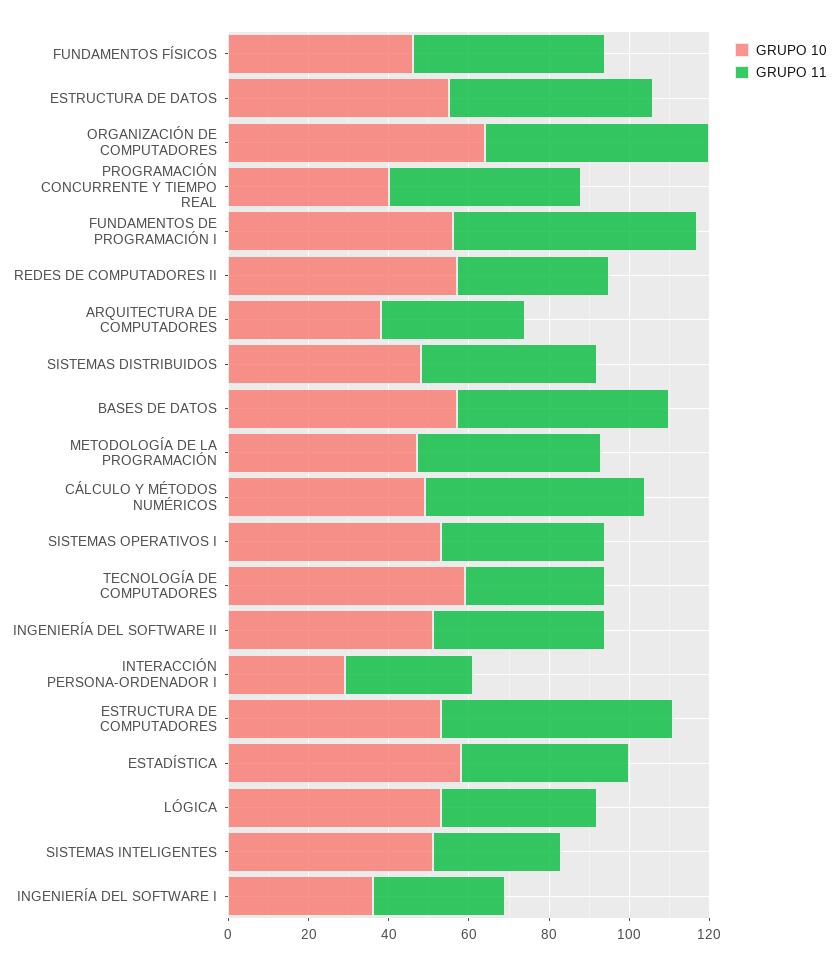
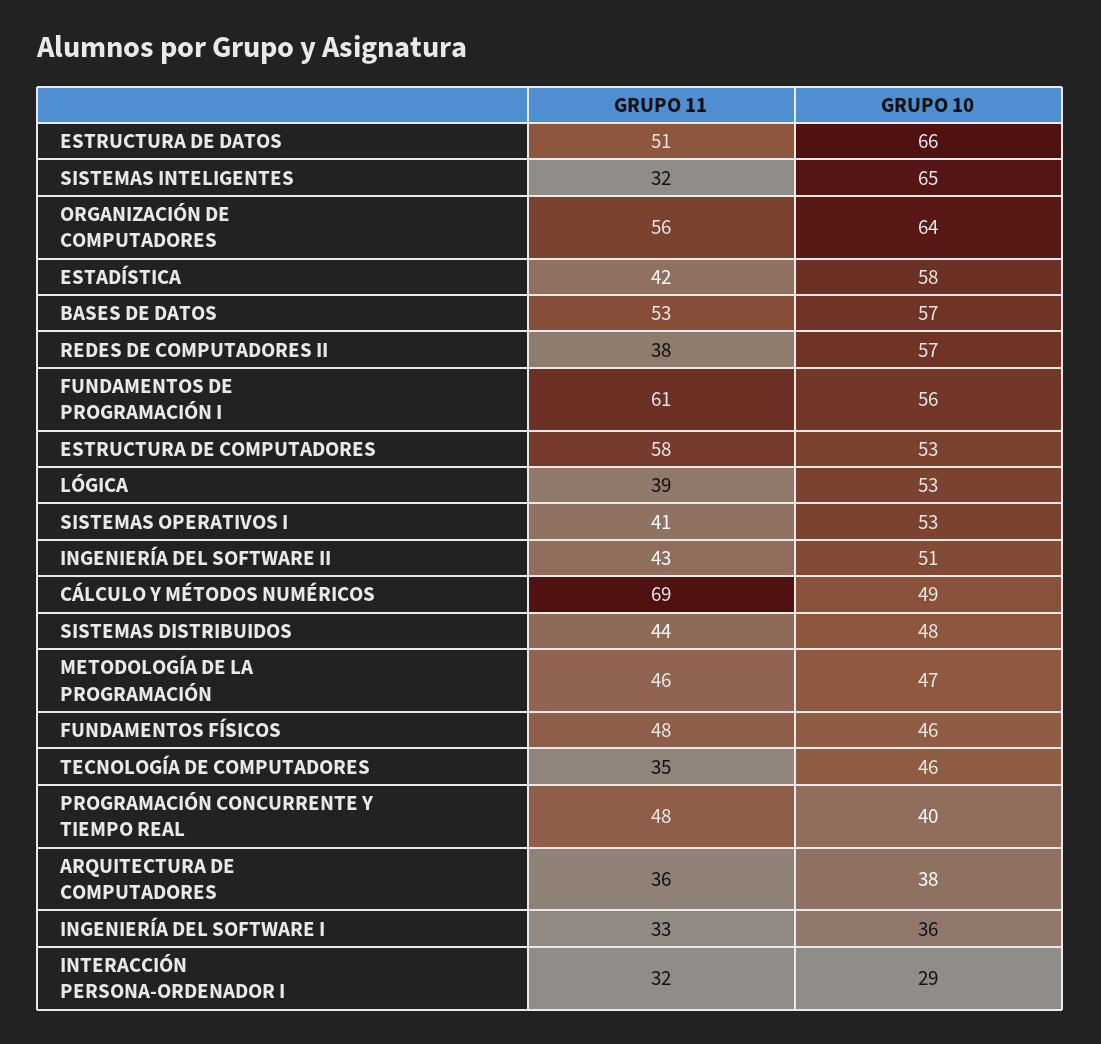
  {
    "GRUPO 10": {
      "FUNDAMENTOS FÍSICOS": 46,
-     "ESTRUCTURA DE DATOS": 55,
+     "ESTRUCTURA DE DATOS": 66,
      "ORGANIZACIÓN DE COMPUTADORES": 64,
      "PROGRAMACIÓN CONCURRENTE Y TIEMPO REAL": 40,
      "FUNDAMENTOS DE PROGRAMACIÓN I": 56,
      "REDES DE COMPUTADORES II": 57,
      "ARQUITECTURA DE COMPUTADORES": 38,
      "SISTEMAS DISTRIBUIDOS": 48,
      "BASES DE DATOS": 57,
      "METODOLOGÍA DE LA PROGRAMACIÓN": 47,
      "CÁLCULO Y MÉTODOS NUMÉRICOS": 49,
      "SISTEMAS OPERATIVOS I": 53,
-     "TECNOLOGÍA DE COMPUTADORES": 60,
+     "TECNOLOGÍA DE COMPUTADORES": 46,
      "INGENIERÍA DEL SOFTWARE II": 51,
      "INTERACCIÓN PERSONA-ORDENADOR I": 29,
      "ESTRUCTURA DE COMPUTADORES": 53,
      "ESTADÍSTICA": 58,
      "LÓGICA": 53,
-     "SISTEMAS INTELIGENTES": 50,
+     "SISTEMAS INTELIGENTES": 65,
      "INGENIERÍA DEL SOFTWARE I": 36
    },
    "GRUPO 11": {
      "FUNDAMENTOS FÍSICOS": 48,
      "ESTRUCTURA DE DATOS": 51,
      "ORGANIZACIÓN DE COMPUTADORES": 56,
      "PROGRAMACIÓN CONCURRENTE Y TIEMPO REAL": 48,
      "FUNDAMENTOS DE PROGRAMACIÓN I": 61,
      "REDES DE COMPUTADORES II": 38,
      "ARQUITECTURA DE COMPUTADORES": 36,
      "SISTEMAS DISTRIBUIDOS": 44,
      "BASES DE DATOS": 53,
      "METODOLOGÍA DE LA PROGRAMACIÓN": 46,
-     "CÁLCULO Y MÉTODOS NUMÉRICOS": 55,
+     "CÁLCULO Y MÉTODOS NUMÉRICOS": 69,
      "SISTEMAS OPERATIVOS I": 41,
      "TECNOLOGÍA DE COMPUTADORES": 35,
      "INGENIERÍA DEL SOFTWARE II": 43,
      "INTERACCIÓN PERSONA-ORDENADOR I": 32,
      "ESTRUCTURA DE COMPUTADORES": 58,
      "ESTADÍSTICA": 42,
      "LÓGICA": 39,
      "SISTEMAS INTELIGENTES": 32,
      "INGENIERÍA DEL SOFTWARE I": 33
    }
  }

